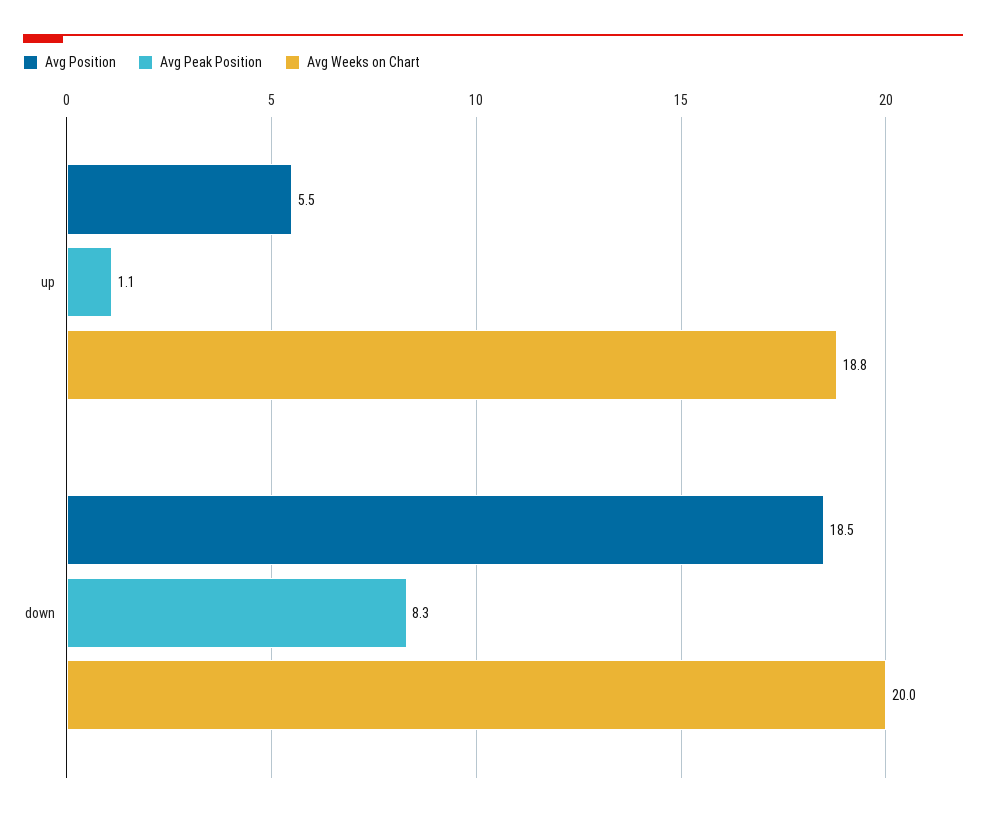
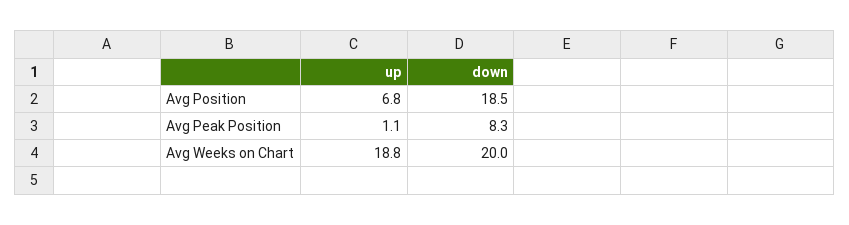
  {
    "Avg Position": {
-     "up": 5.5,
+     "up": 6.8,
      "down": 18.5
    },
    "Avg Peak Position": {
      "up": 1.1,
      "down": 8.3
    },
    "Avg Weeks on Chart": {
      "up": 18.8,
      "down": 20
    }
  }

